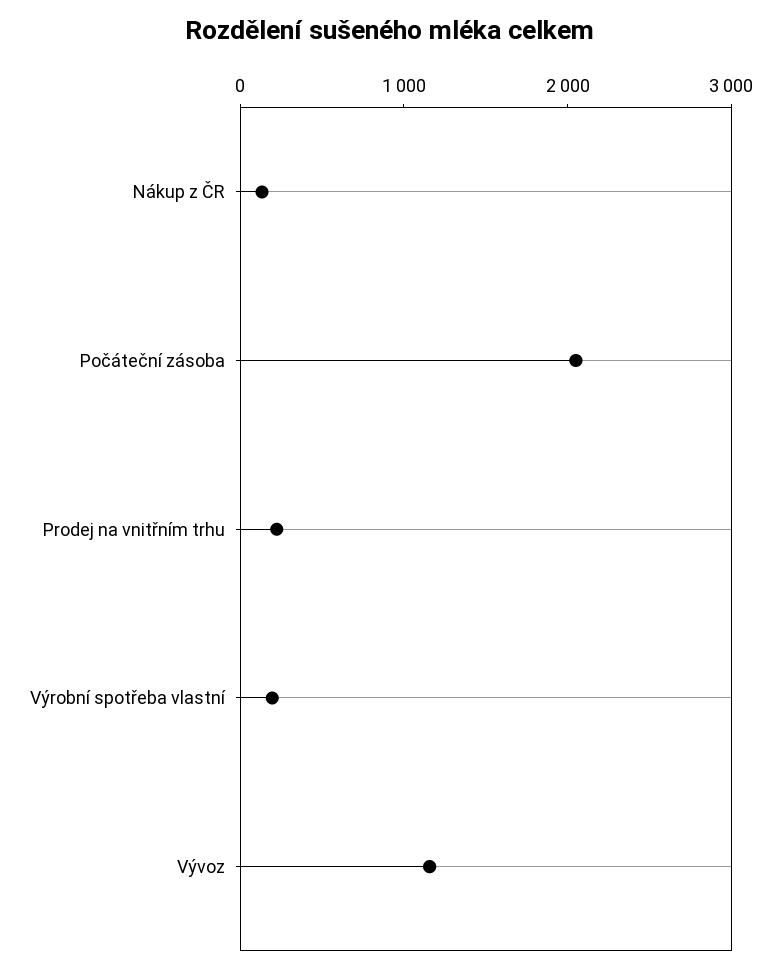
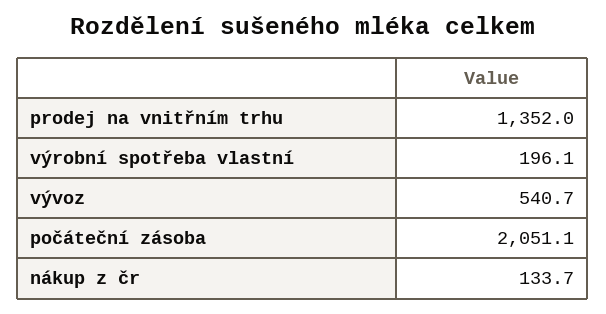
  {
    "Nákup z ČR": 133.7,
    "Počáteční zásoba": 2051.1,
-   "Prodej na vnitřním trhu": 200,
+   "Prodej na vnitřním trhu": 1352,
    "Výrobní spotřeba vlastní": 196.1,
-   "Vývoz": 1200
+   "Vývoz": 540.7
  }

